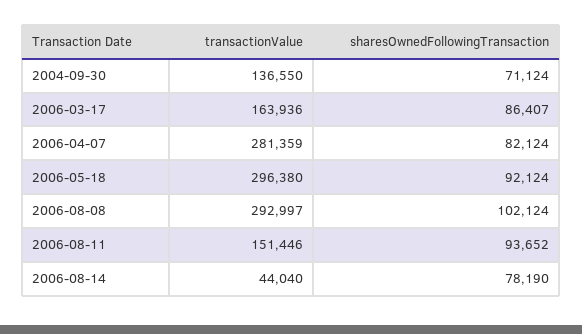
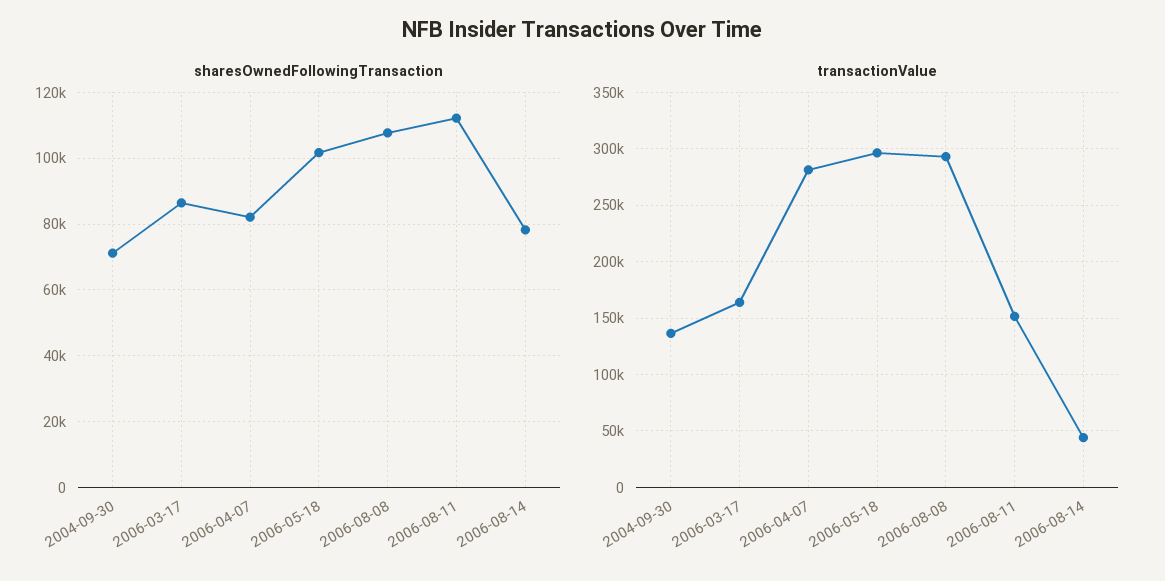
  {
    "transactionValue": {
      "2004-09-30": 136550,
      "2006-03-17": 163936,
      "2006-04-07": 281359,
      "2006-05-18": 296380,
      "2006-08-08": 292997,
      "2006-08-11": 151446,
      "2006-08-14": 44040
    },
    "sharesOwnedFollowingTransaction": {
      "2004-09-30": 71124,
      "2006-03-17": 86407,
      "2006-04-07": 82124,
-     "2006-05-18": 92124,
+     "2006-05-18": 102000,
-     "2006-08-08": 102124,
+     "2006-08-08": 108000,
-     "2006-08-11": 93652,
+     "2006-08-11": 112000,
      "2006-08-14": 78190
    }
  }

